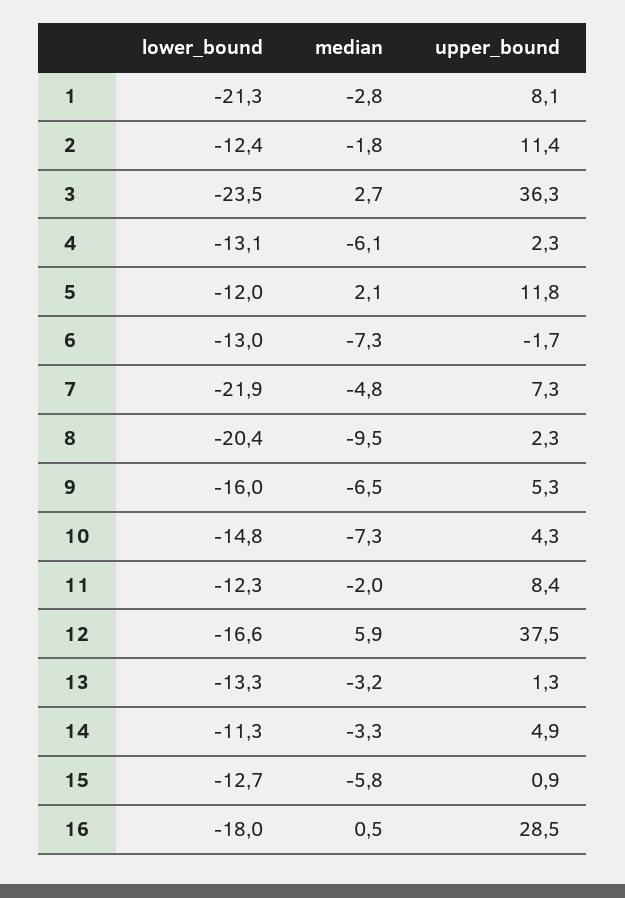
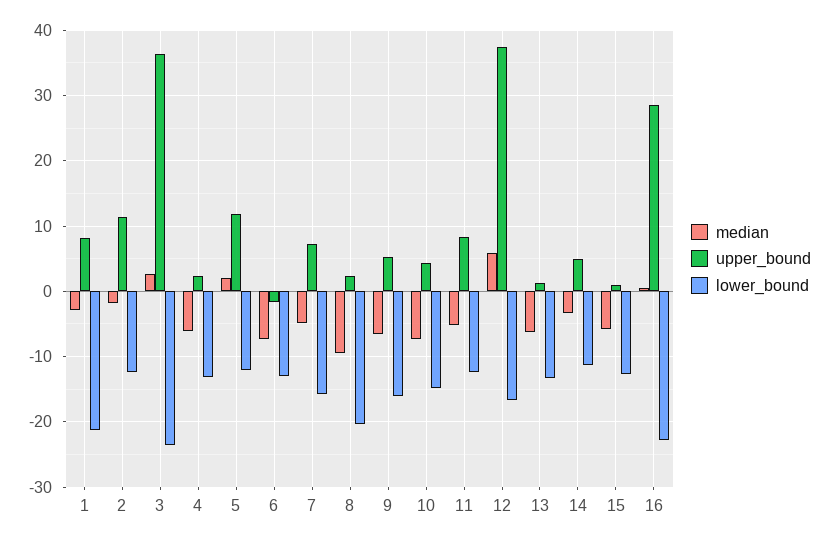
  {
    "lower_bound": {
      "1": -21.3,
      "2": -12.4,
      "3": -23.5,
      "4": -13.1,
      "5": -12,
      "6": -13,
-     "7": -21.9,
+     "7": -16,
      "8": -20.4,
      "9": -16,
      "10": -14.8,
      "11": -12.3,
      "12": -16.6,
      "13": -13.3,
      "14": -11.3,
      "15": -12.7,
-     "16": -18
+     "16": -23
    },
    "median": {
      "1": -2.8,
      "2": -1.8,
      "3": 2.7,
      "4": -6.1,
      "5": 2.1,
      "6": -7.3,
      "7": -4.8,
      "8": -9.5,
      "9": -6.5,
      "10": -7.3,
-     "11": -2,
+     "11": -5,
      "12": 5.9,
-     "13": -3.2,
+     "13": -6,
      "14": -3.3,
      "15": -5.8,
      "16": 0.5
    },
    "upper_bound": {
      "1": 8.1,
      "2": 11.4,
      "3": 36.3,
      "4": 2.3,
      "5": 11.8,
      "6": -1.7,
      "7": 7.3,
      "8": 2.3,
      "9": 5.3,
      "10": 4.3,
      "11": 8.4,
      "12": 37.5,
      "13": 1.3,
      "14": 4.9,
      "15": 0.9,
      "16": 28.5
    }
  }

